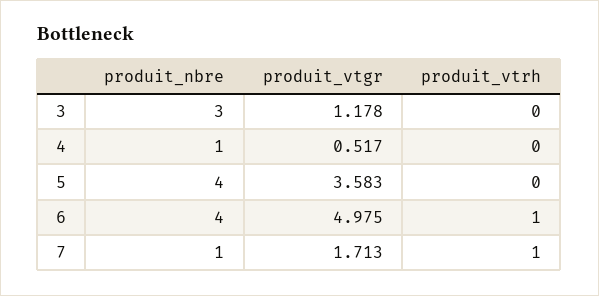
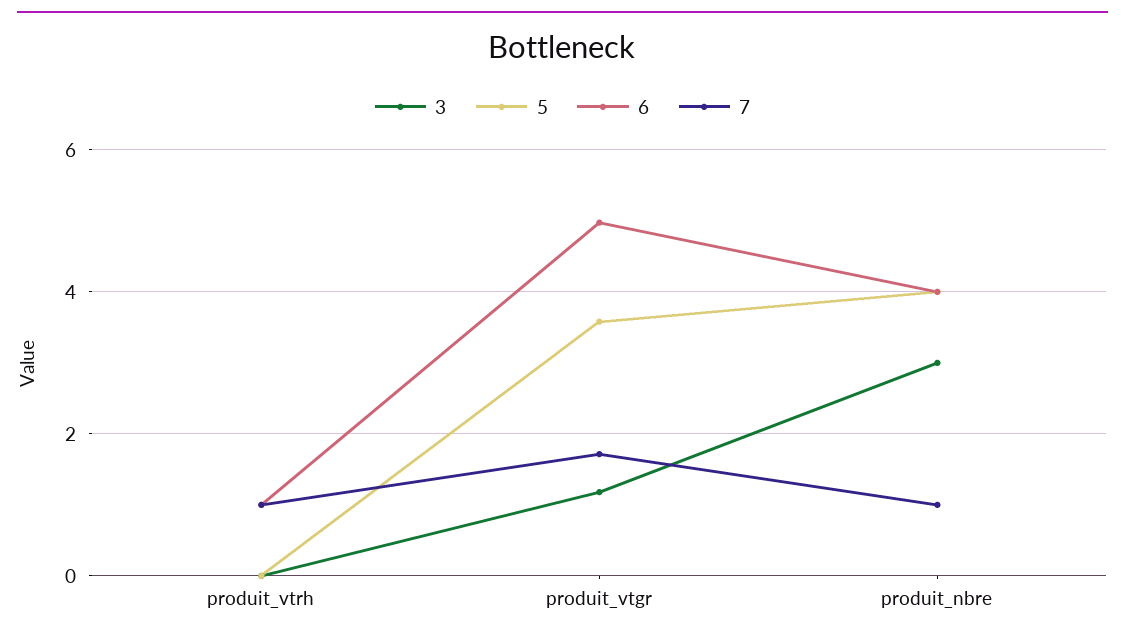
  {
    "3": {
      "produit_nbre": 3,
      "produit_vtgr": 1.178,
      "produit_vtrh": 0
    },
-   "4": {
-     "produit_nbre": 1,
-     "produit_vtgr": 0.517,
-     "produit_vtrh": 0
-   },
    "5": {
      "produit_nbre": 4,
      "produit_vtgr": 3.583,
      "produit_vtrh": 0
    },
    "6": {
      "produit_nbre": 4,
      "produit_vtgr": 4.975,
      "produit_vtrh": 1
    },
    "7": {
      "produit_nbre": 1,
      "produit_vtgr": 1.713,
      "produit_vtrh": 1
    }
  }

